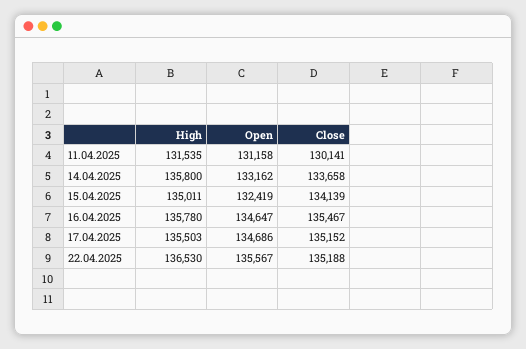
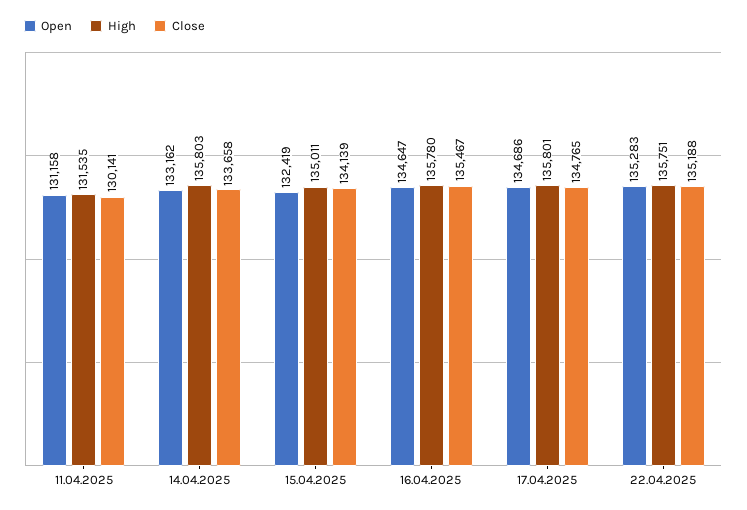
  {
    "High": {
      "11.04.2025": 131535,
-     "14.04.2025": 135800,
+     "14.04.2025": 135803,
      "15.04.2025": 135011,
      "16.04.2025": 135780,
-     "17.04.2025": 135503,
+     "17.04.2025": 135801,
-     "22.04.2025": 136530
+     "22.04.2025": 135751
    },
    "Open": {
      "11.04.2025": 131158,
      "14.04.2025": 133162,
      "15.04.2025": 132419,
      "16.04.2025": 134647,
      "17.04.2025": 134686,
-     "22.04.2025": 135567
+     "22.04.2025": 135283
    },
    "Close": {
      "11.04.2025": 130141,
      "14.04.2025": 133658,
      "15.04.2025": 134139,
      "16.04.2025": 135467,
-     "17.04.2025": 135152,
+     "17.04.2025": 134765,
      "22.04.2025": 135188
    }
  }

